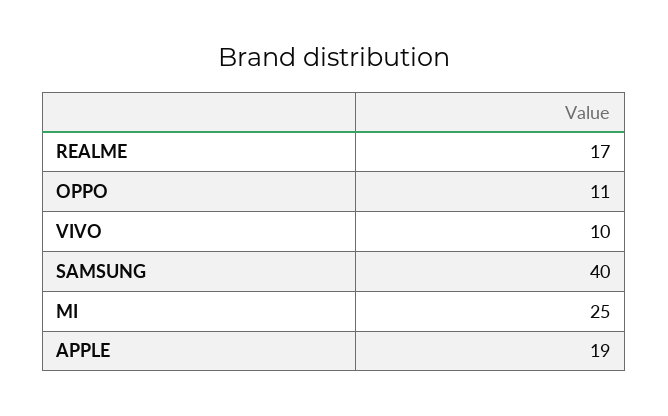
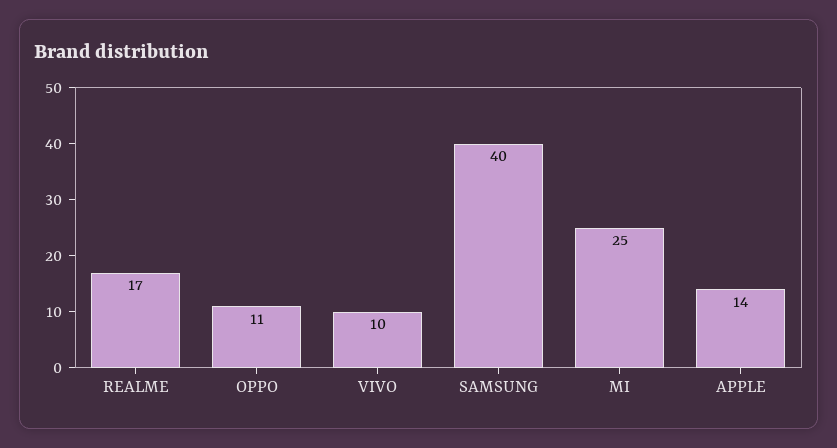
  {
    "REALME": 17,
    "OPPO": 11,
    "VIVO": 10,
    "SAMSUNG": 40,
    "MI": 25,
-   "APPLE": 19
+   "APPLE": 14
  }

